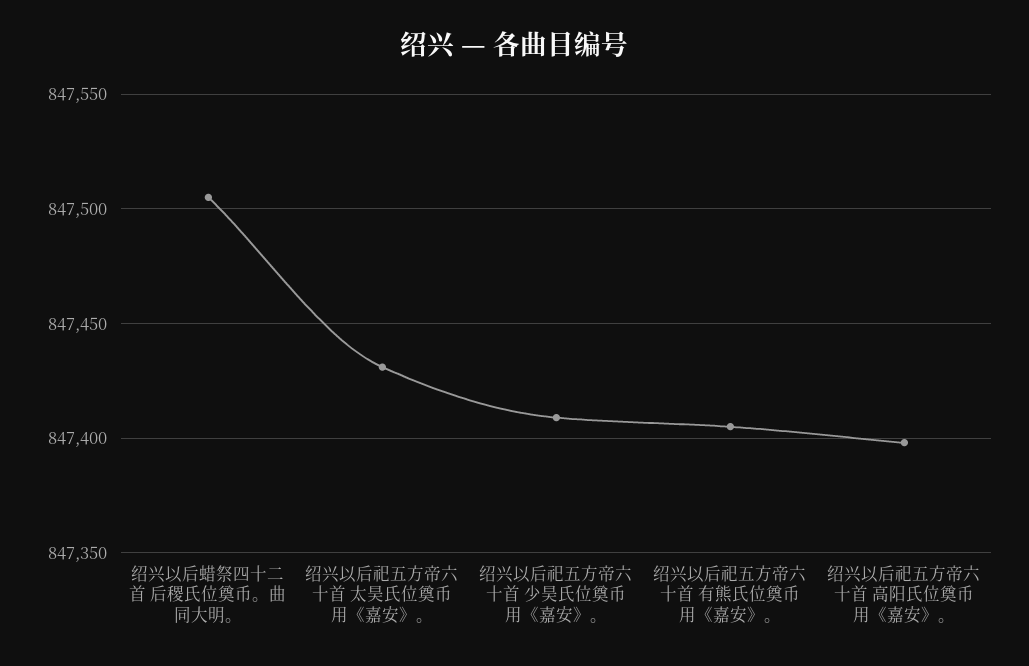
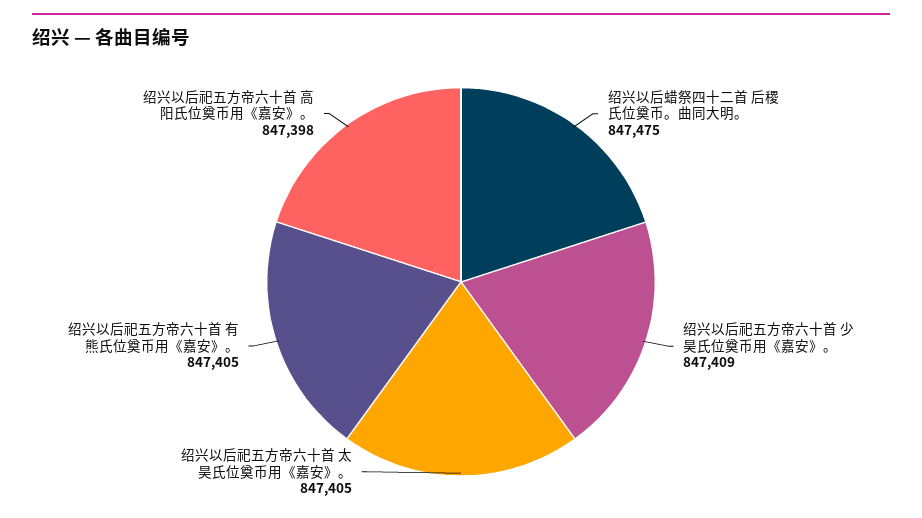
  {
-   "绍兴以后蜡祭四十二首 后稷氏位奠币。曲同大明。": 847505,
+   "绍兴以后蜡祭四十二首 后稷氏位奠币。曲同大明。": 847475,
-   "绍兴以后祀五方帝六十首 太昊氏位奠币用《嘉安》。": 847430,
+   "绍兴以后祀五方帝六十首 太昊氏位奠币用《嘉安》。": 847405,
    "绍兴以后祀五方帝六十首 少昊氏位奠币用《嘉安》。": 847409,
    "绍兴以后祀五方帝六十首 有熊氏位奠币用《嘉安》。": 847405,
    "绍兴以后祀五方帝六十首 高阳氏位奠币用《嘉安》。": 847398
  }

